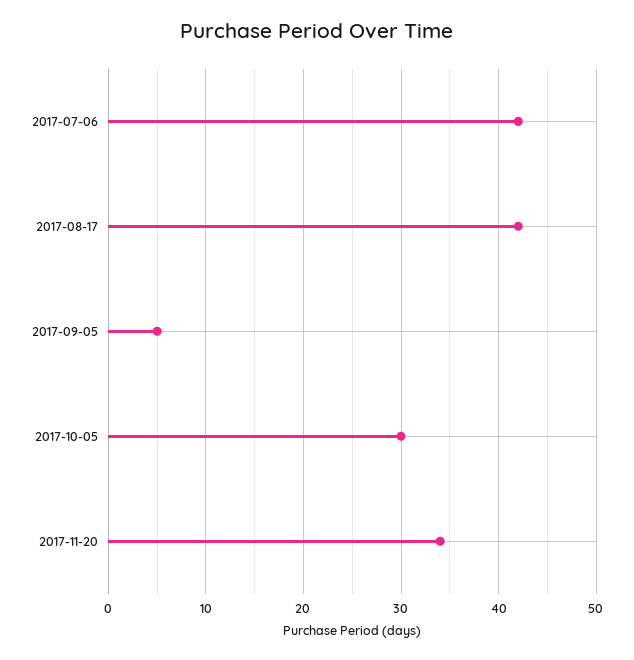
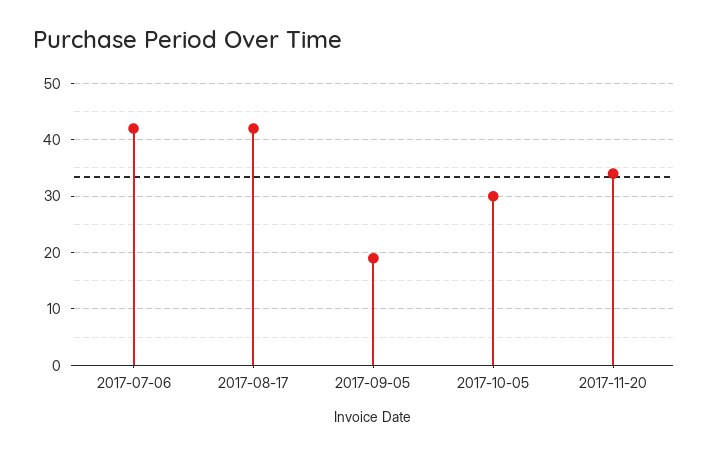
  {
    "2017-07-06": 42,
    "2017-08-17": 42,
-   "2017-09-05": 5,
+   "2017-09-05": 20,
    "2017-10-05": 30,
    "2017-11-20": 34
  }

